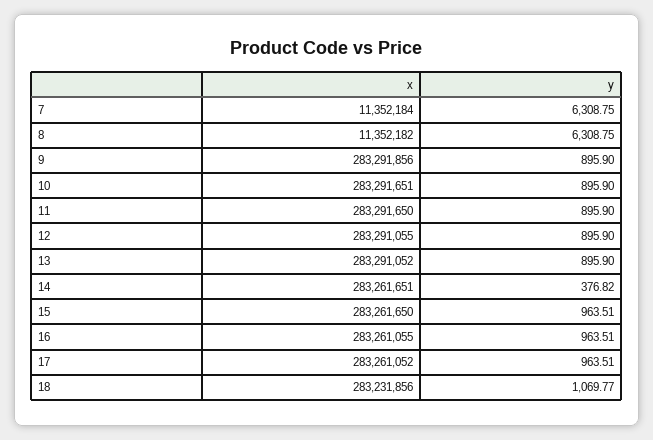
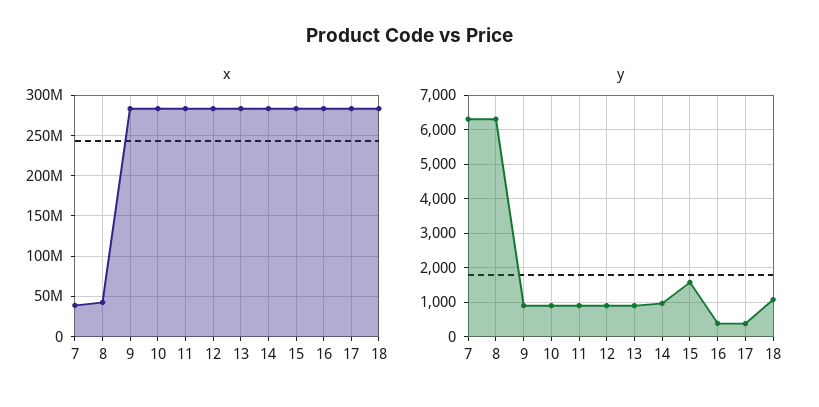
  {
    "x": {
-     "7": 11352184,
+     "7": 40000000,
-     "8": 11352182,
+     "8": 40000000,
      "9": 283291856,
      "10": 283291651,
      "11": 283291650,
      "12": 283291055,
      "13": 283291052,
      "14": 283261651,
      "15": 283261650,
      "16": 283261055,
      "17": 283261052,
      "18": 283231856
    },
    "y": {
      "7": 6308.75,
      "8": 6308.75,
      "9": 895.9,
      "10": 895.9,
      "11": 895.9,
      "12": 895.9,
      "13": 895.9,
-     "14": 376.82,
+     "14": 1000,
-     "15": 963.51,
+     "15": 1600,
-     "16": 963.51,
+     "16": 400,
-     "17": 963.51,
+     "17": 400,
      "18": 1069.77
    }
  }

